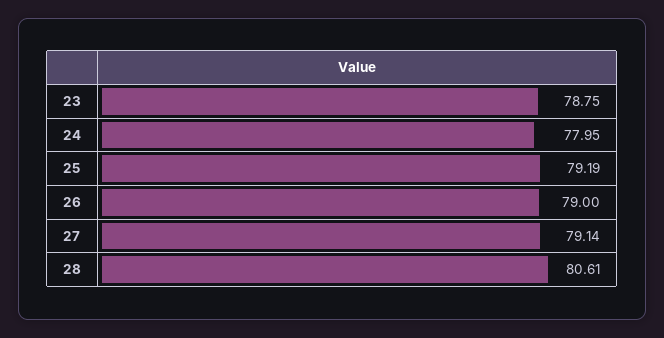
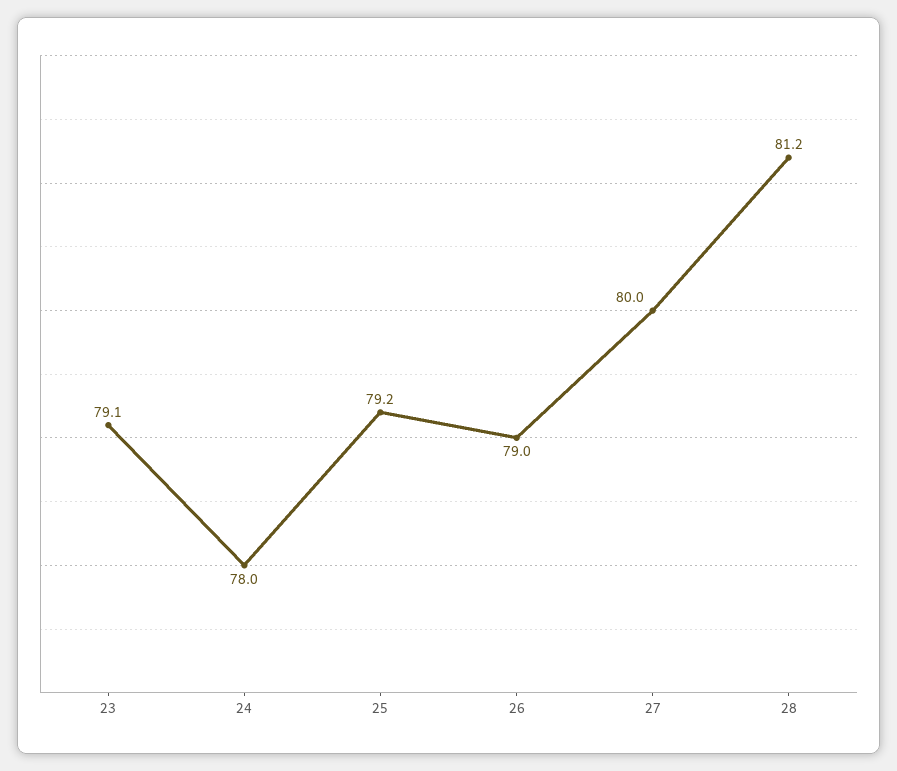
  {
-   "23": 78.75,
+   "23": 79.1,
    "24": 77.95,
    "25": 79.19,
    "26": 79,
-   "27": 79.14,
+   "27": 80,
-   "28": 80.61
+   "28": 81.2
  }

